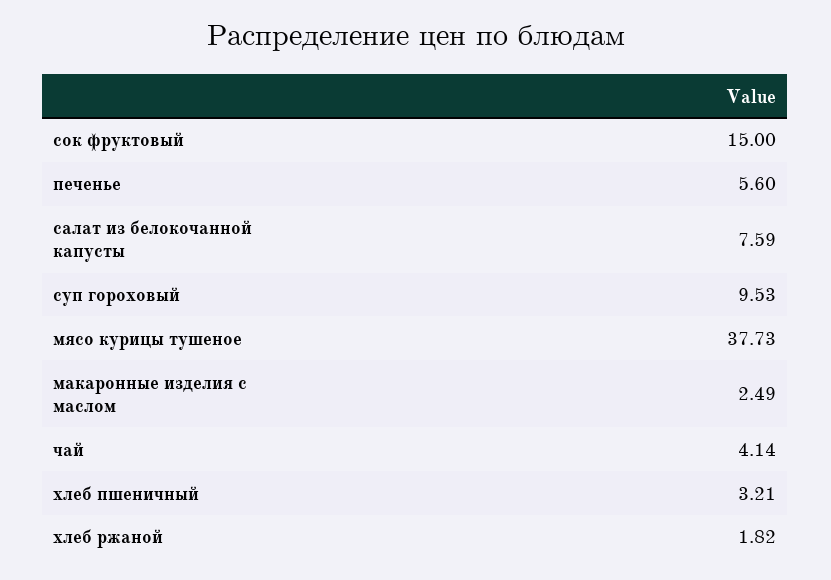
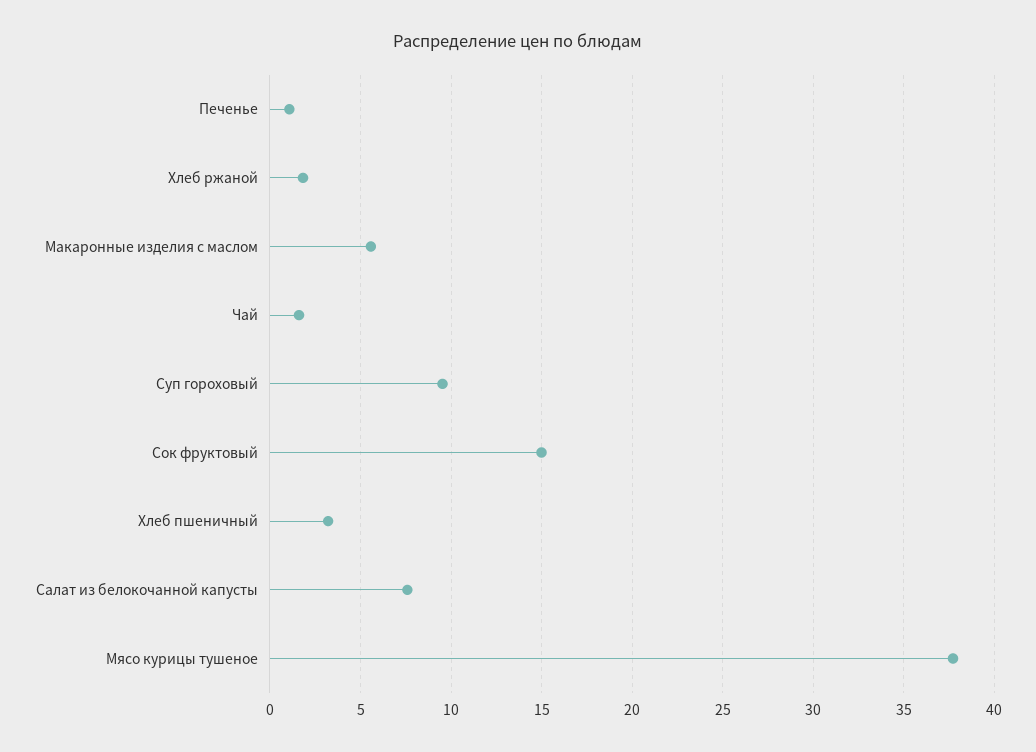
  {
    "сок фруктовый": 15,
-   "печенье": 5.6,
+   "печенье": 1,
    "салат из белокочанной капусты": 7.59,
    "суп гороховый": 9.53,
    "мясо курицы тушеное": 37.73,
-   "макаронные изделия с маслом": 2.49,
+   "макаронные изделия с маслом": 5.5,
-   "чай": 4.14,
+   "чай": 1.5,
    "хлеб пшеничный": 3.21,
    "хлеб ржаной": 1.82
  }

